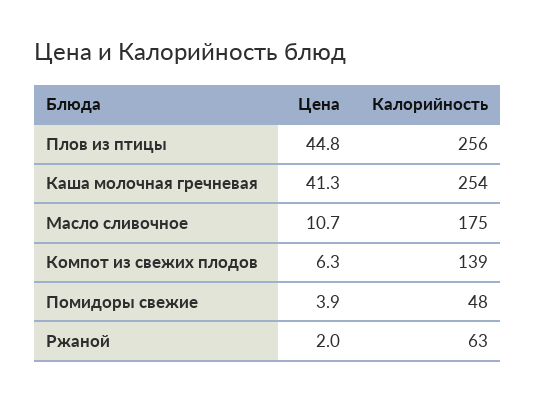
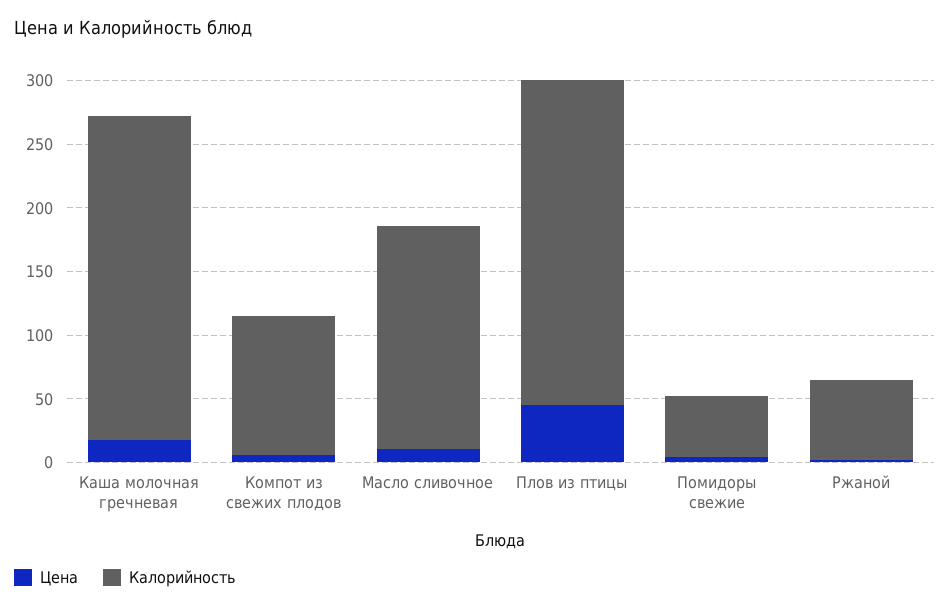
  {
    "Цена": {
      "Плов из птицы": 44.8,
-     "Каша молочная гречневая": 41.3,
+     "Каша молочная гречневая": 20,
      "Масло сливочное": 10.7,
      "Компот из свежих плодов": 6.3,
      "Помидоры свежие": 3.9,
      "Ржаной": 2
    },
    "Калорийность": {
      "Плов из птицы": 256,
      "Каша молочная гречневая": 254,
      "Масло сливочное": 175,
-     "Компот из свежих плодов": 139,
+     "Компот из свежих плодов": 110,
      "Помидоры свежие": 48,
      "Ржаной": 63
    }
  }

